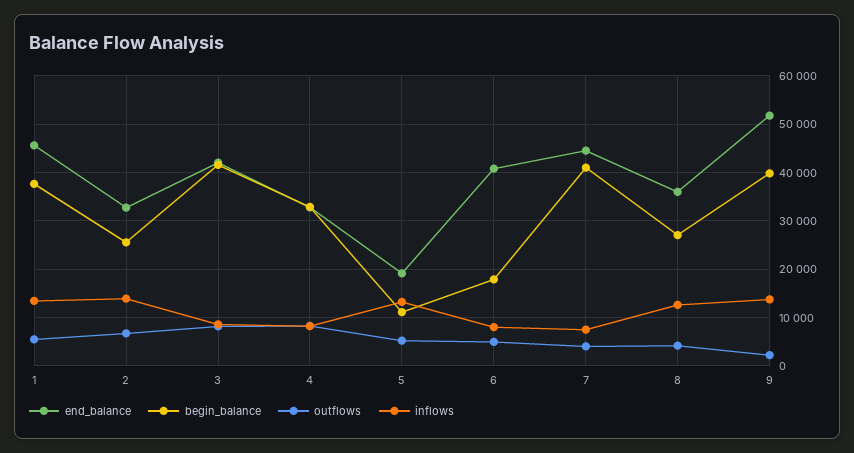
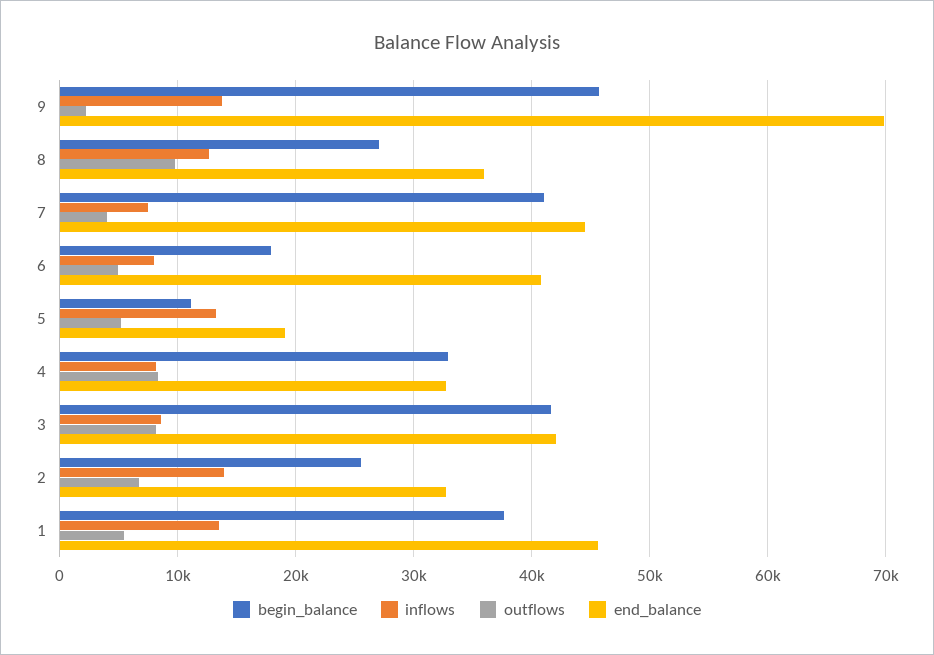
  {
    "end_balance": {
      "1": 46000,
      "2": 33000,
      "3": 42000,
      "4": 33000,
      "5": 19000,
      "6": 41000,
      "7": 45000,
      "8": 36000,
-     "9": 52000
+     "9": 70000
    },
    "begin_balance": {
      "1": 38000,
      "2": 26000,
      "3": 42000,
      "4": 33000,
      "5": 11000,
      "6": 18000,
      "7": 41000,
      "8": 27000,
-     "9": 40000
+     "9": 46000
    },
    "outflows": {
      "1": 5000,
      "2": 7000,
      "3": 8000,
      "4": 8000,
      "5": 5000,
      "6": 5000,
      "7": 4000,
-     "8": 4000,
+     "8": 10000,
      "9": 2000
    },
    "inflows": {
      "1": 13000,
      "2": 14000,
      "3": 9000,
      "4": 8000,
      "5": 13000,
      "6": 8000,
      "7": 8000,
      "8": 13000,
      "9": 14000
    }
  }

